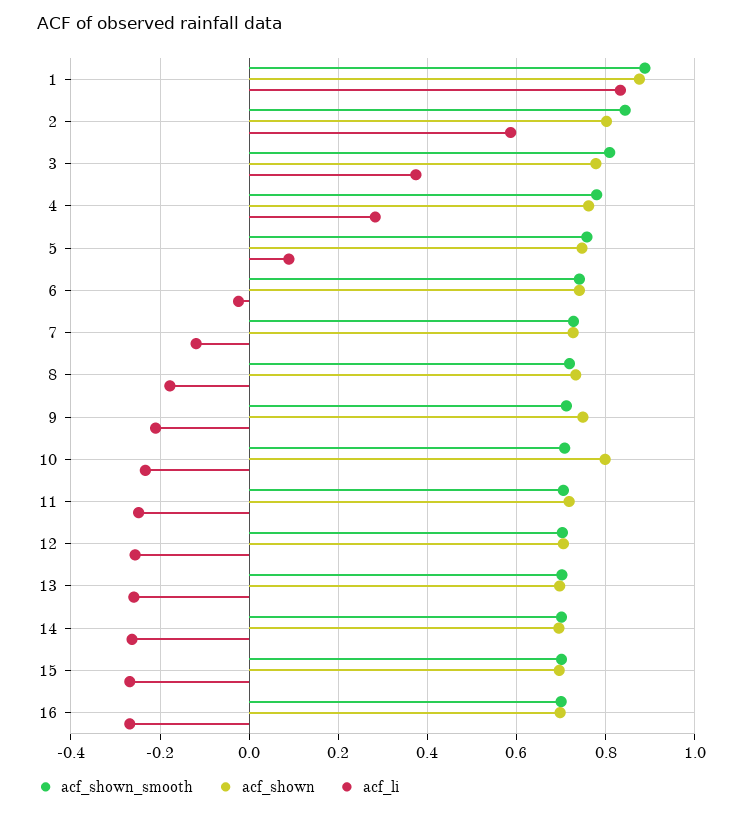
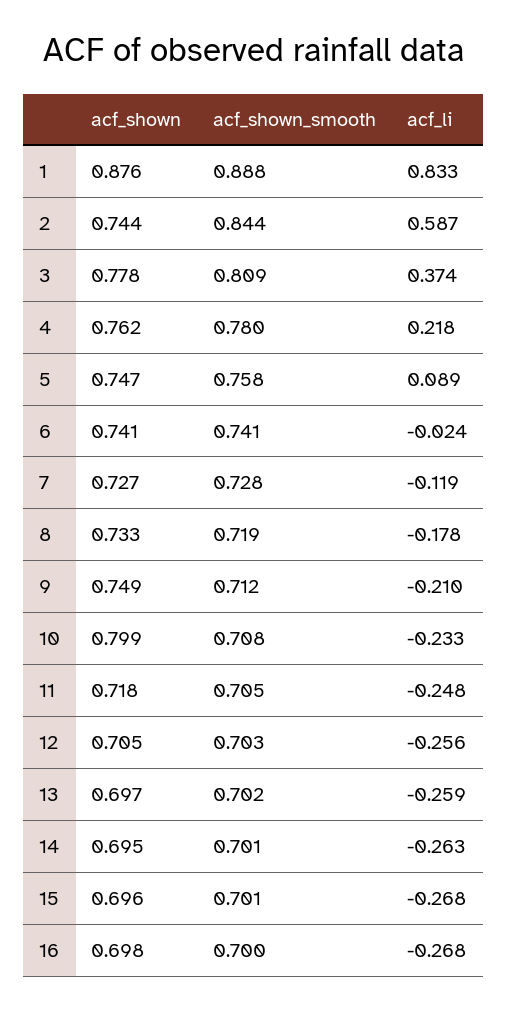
  {
    "acf_shown_smooth": {
      "1": 0.888,
      "2": 0.844,
      "3": 0.809,
      "4": 0.78,
      "5": 0.758,
      "6": 0.741,
      "7": 0.728,
      "8": 0.719,
      "9": 0.712,
      "10": 0.708,
      "11": 0.705,
      "12": 0.703,
      "13": 0.702,
      "14": 0.701,
      "15": 0.701,
      "16": 0.7
    },
    "acf_shown": {
      "1": 0.876,
-     "2": 0.8,
+     "2": 0.744,
      "3": 0.778,
      "4": 0.762,
      "5": 0.747,
      "6": 0.741,
      "7": 0.727,
      "8": 0.733,
      "9": 0.749,
      "10": 0.799,
      "11": 0.718,
      "12": 0.705,
      "13": 0.697,
      "14": 0.695,
      "15": 0.696,
      "16": 0.698
    },
    "acf_li": {
      "1": 0.833,
      "2": 0.587,
      "3": 0.374,
-     "4": 0.28,
+     "4": 0.218,
      "5": 0.089,
      "6": -0.024,
      "7": -0.119,
      "8": -0.178,
      "9": -0.21,
      "10": -0.233,
      "11": -0.248,
      "12": -0.256,
      "13": -0.259,
      "14": -0.263,
      "15": -0.268,
      "16": -0.268
    }
  }

